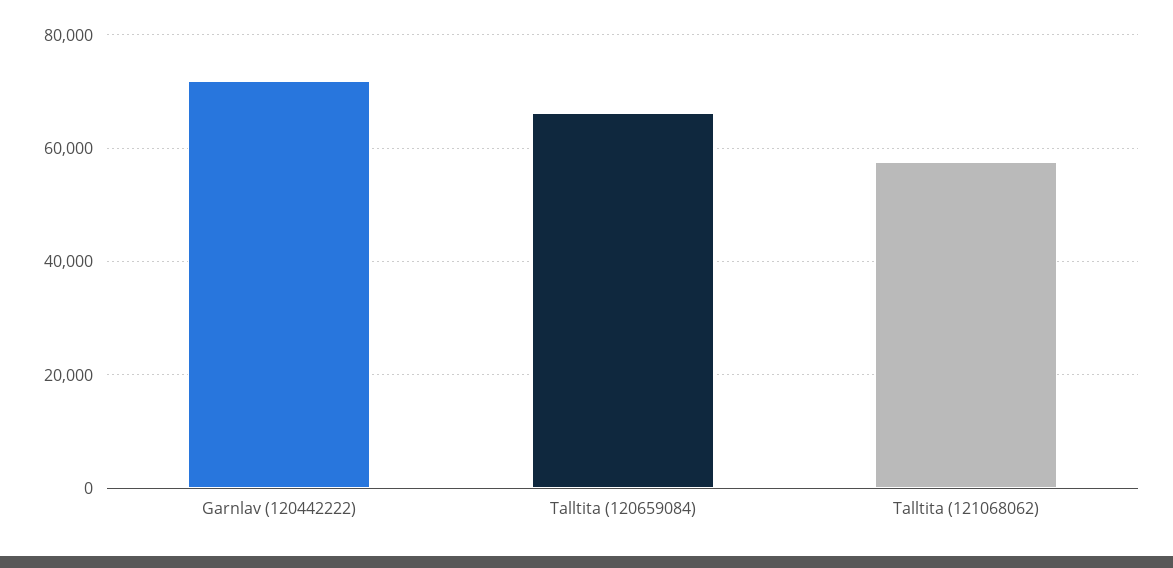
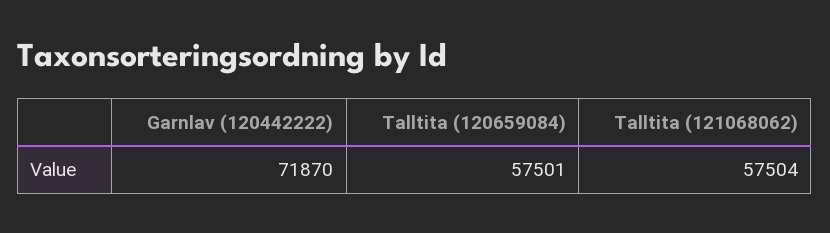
  {
    "Garnlav (120442222)": 71870,
-   "Talltita (120659084)": 66000,
+   "Talltita (120659084)": 57501,
    "Talltita (121068062)": 57504
  }

